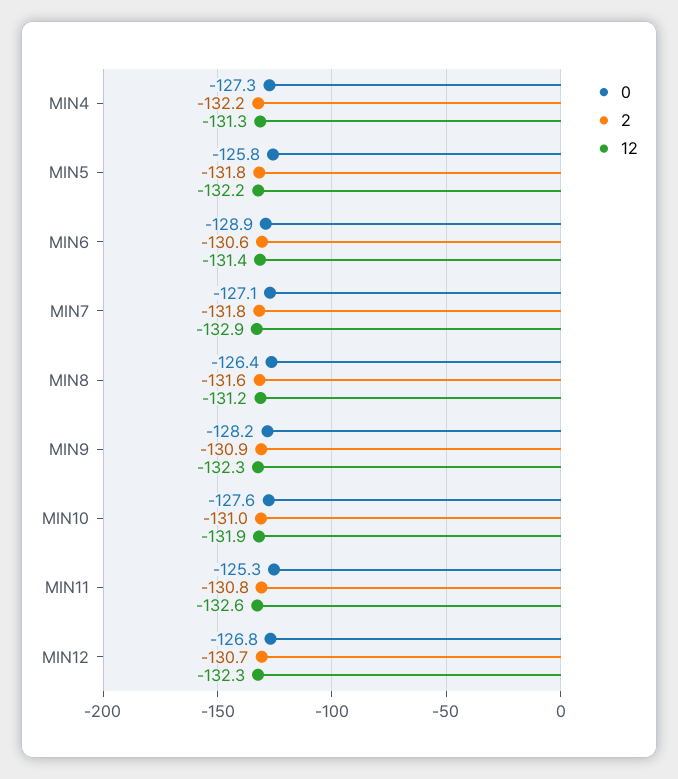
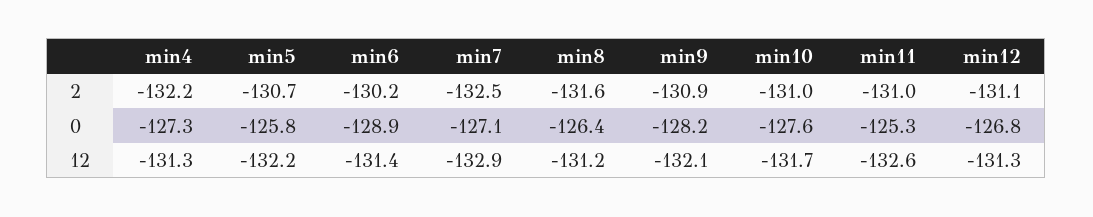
  {
    "0": {
      "MIN4": -127.3,
      "MIN5": -125.8,
      "MIN6": -128.9,
      "MIN7": -127.1,
      "MIN8": -126.4,
      "MIN9": -128.2,
      "MIN10": -127.6,
      "MIN11": -125.3,
      "MIN12": -126.8
    },
    "2": {
      "MIN4": -132.2,
-     "MIN5": -131.8,
+     "MIN5": -130.7,
-     "MIN6": -130.6,
+     "MIN6": -130.2,
-     "MIN7": -131.8,
+     "MIN7": -132.5,
      "MIN8": -131.6,
      "MIN9": -130.9,
      "MIN10": -131,
-     "MIN11": -130.8,
+     "MIN11": -131,
-     "MIN12": -130.7
+     "MIN12": -131.1
    },
    "12": {
      "MIN4": -131.3,
      "MIN5": -132.2,
      "MIN6": -131.4,
      "MIN7": -132.9,
      "MIN8": -131.2,
-     "MIN9": -132.3,
+     "MIN9": -132.1,
-     "MIN10": -131.9,
+     "MIN10": -131.7,
      "MIN11": -132.6,
-     "MIN12": -132.3
+     "MIN12": -131.3
    }
  }

